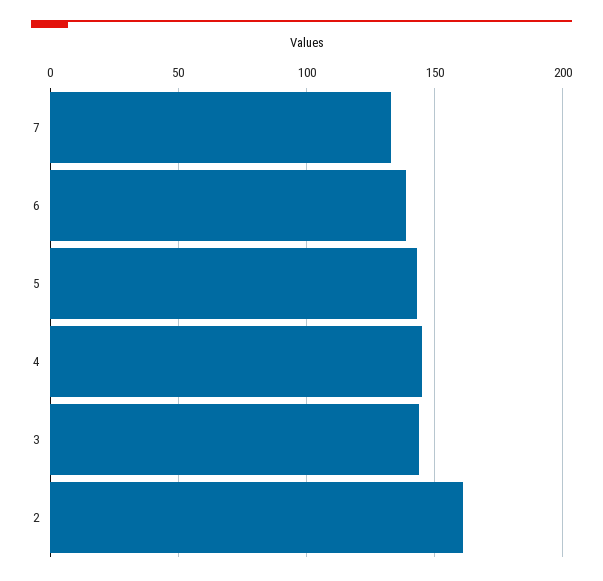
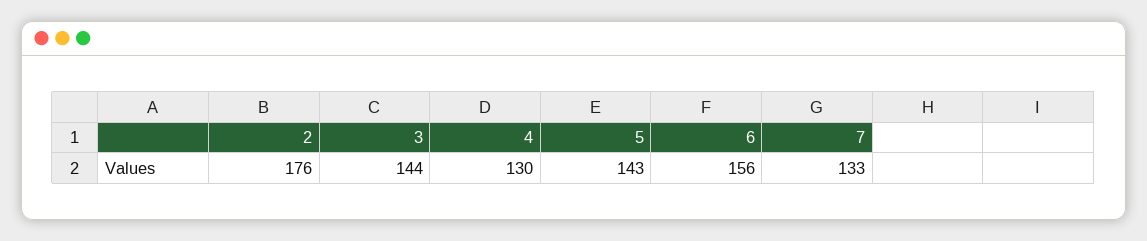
  {
    "7": 133,
-   "6": 140,
+   "6": 156,
    "5": 143,
-   "4": 145,
+   "4": 130,
    "3": 144,
-   "2": 160
+   "2": 176
  }

